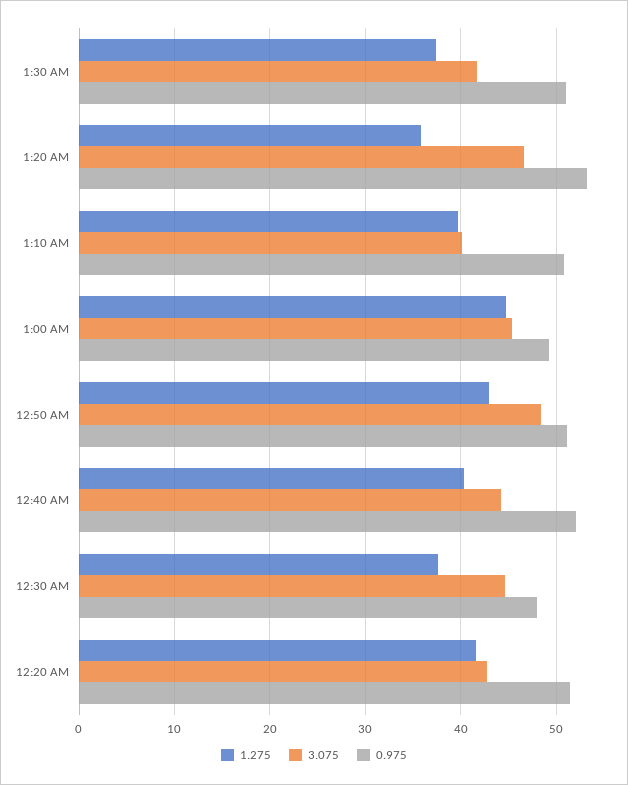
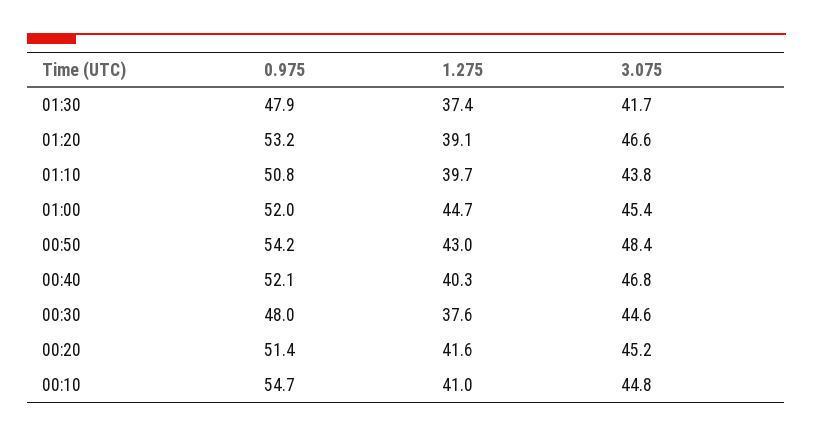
  {
    "1.275": {
      "1:30 AM": 37.4,
-     "1:20 AM": 36,
+     "1:20 AM": 39.1,
      "1:10 AM": 39.7,
      "1:00 AM": 44.7,
      "12:50 AM": 43,
      "12:40 AM": 40.3,
      "12:30 AM": 37.6,
-     "12:20 AM": 41.6
+     "12:20 AM": 41.6,
+     "00:10": 41
    },
    "3.075": {
      "1:30 AM": 41.7,
      "1:20 AM": 46.6,
-     "1:10 AM": 40,
+     "1:10 AM": 43.8,
      "1:00 AM": 45.4,
      "12:50 AM": 48.4,
-     "12:40 AM": 44,
+     "12:40 AM": 46.8,
      "12:30 AM": 44.6,
-     "12:20 AM": 43
+     "12:20 AM": 45.2,
+     "00:10": 44.8
    },
    "0.975": {
-     "1:30 AM": 51,
+     "1:30 AM": 47.9,
      "1:20 AM": 53.2,
      "1:10 AM": 50.8,
-     "1:00 AM": 49,
+     "1:00 AM": 52,
-     "12:50 AM": 51,
+     "12:50 AM": 54.2,
      "12:40 AM": 52.1,
      "12:30 AM": 48,
-     "12:20 AM": 51.4
+     "12:20 AM": 51.4,
+     "00:10": 54.7
    }
  }

